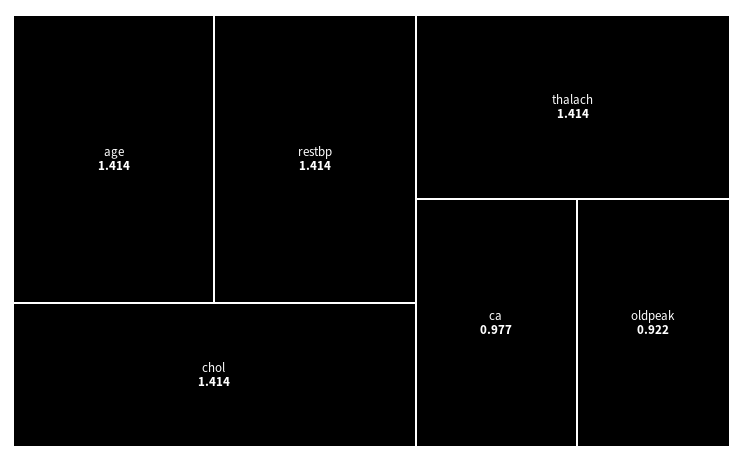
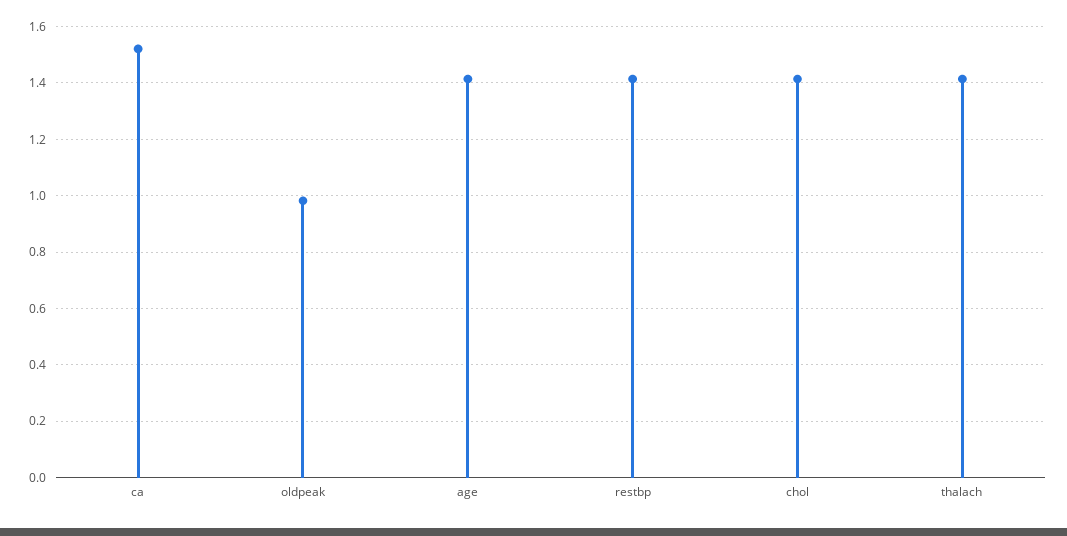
  {
    "age": 1.414,
    "restbp": 1.414,
    "chol": 1.414,
    "thalach": 1.414,
-   "ca": 0.977,
+   "ca": 1.525,
-   "oldpeak": 0.922
+   "oldpeak": 0.975
  }

